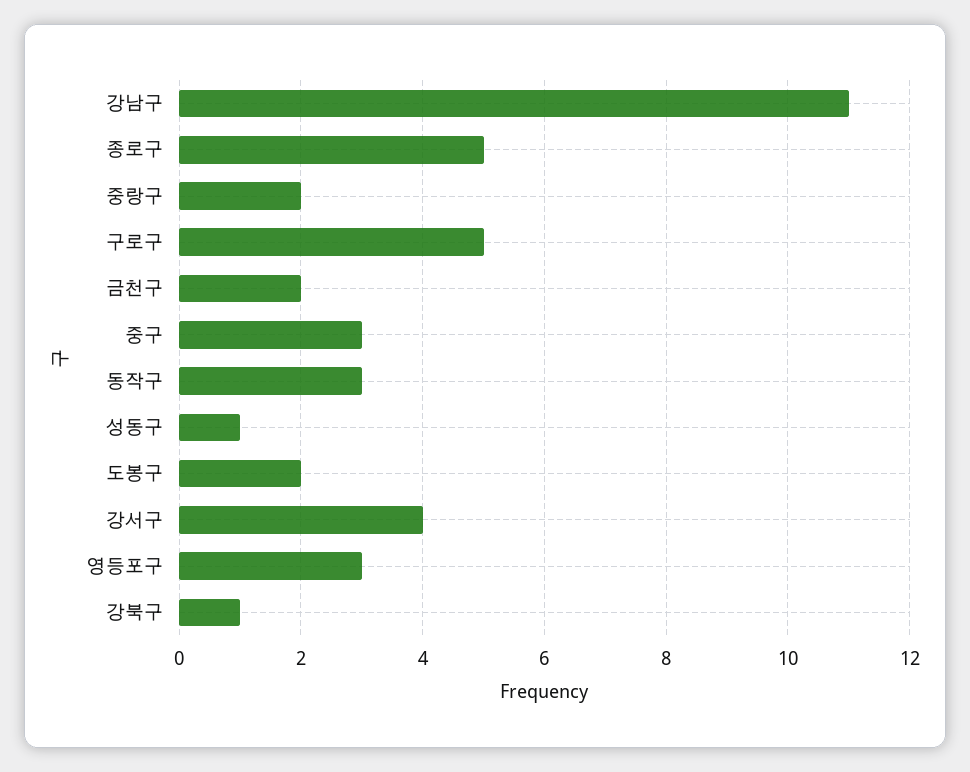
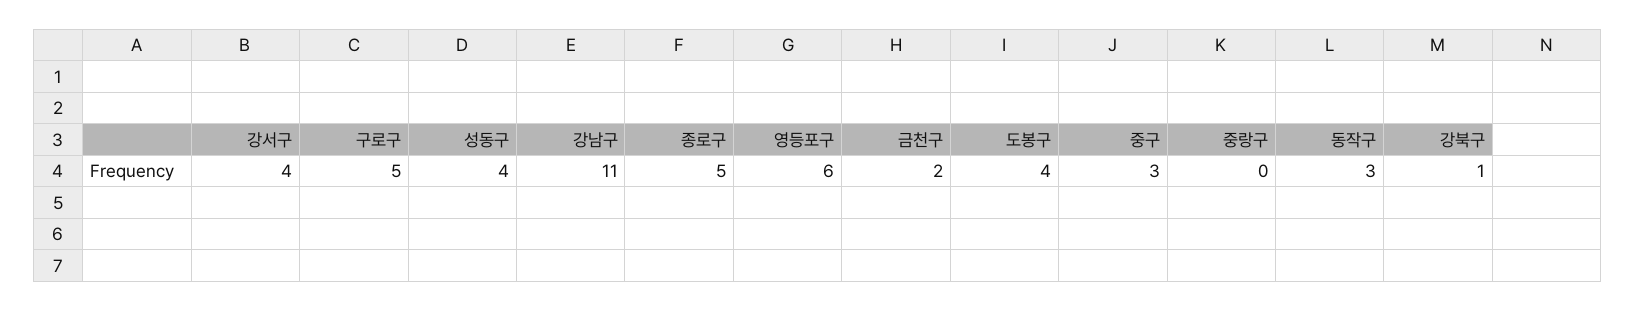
  {
    "강남구": 11,
    "종로구": 5,
-   "중랑구": 2,
+   "중랑구": 0,
    "구로구": 5,
    "금천구": 2,
    "중구": 3,
    "동작구": 3,
-   "성동구": 1,
+   "성동구": 4,
-   "도봉구": 2,
+   "도봉구": 4,
    "강서구": 4,
-   "영등포구": 3,
+   "영등포구": 6,
    "강북구": 1
  }

